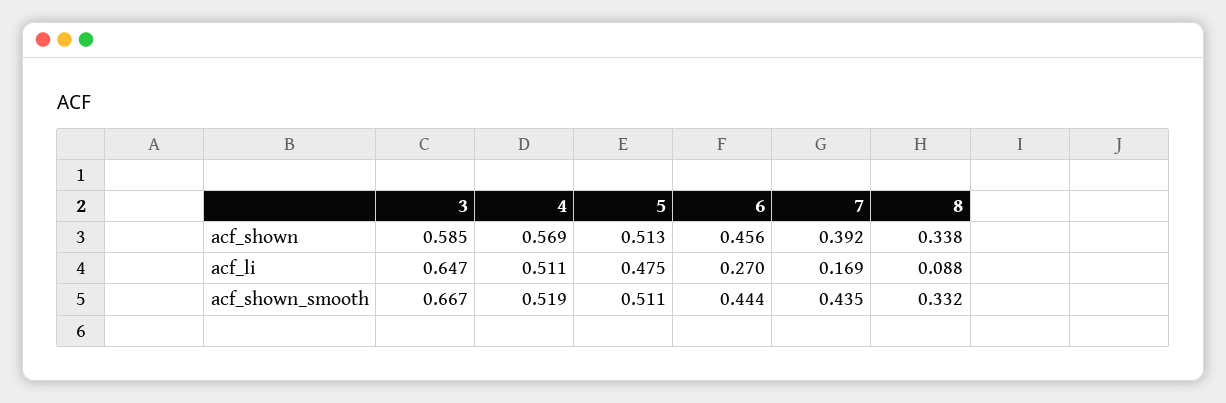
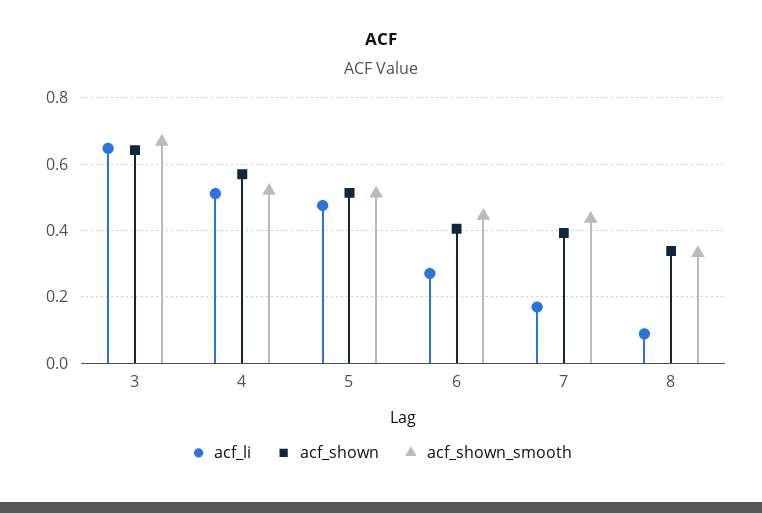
  {
    "acf_shown": {
-     "3": 0.585,
+     "3": 0.64,
      "4": 0.569,
      "5": 0.513,
-     "6": 0.456,
+     "6": 0.4,
      "7": 0.392,
      "8": 0.338
    },
    "acf_li": {
      "3": 0.647,
      "4": 0.511,
      "5": 0.475,
      "6": 0.27,
      "7": 0.169,
      "8": 0.088
    },
    "acf_shown_smooth": {
      "3": 0.667,
      "4": 0.519,
      "5": 0.511,
      "6": 0.444,
      "7": 0.435,
      "8": 0.332
    }
  }

